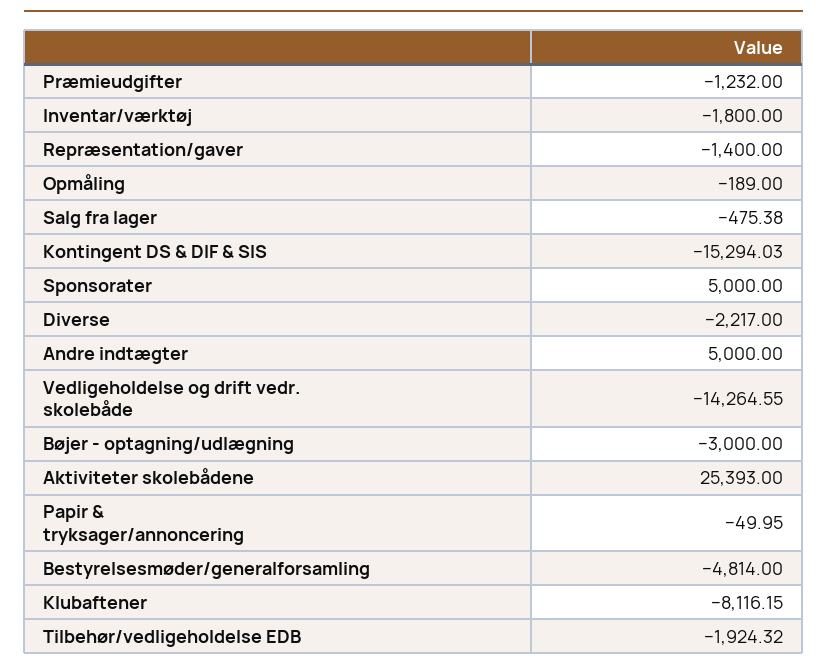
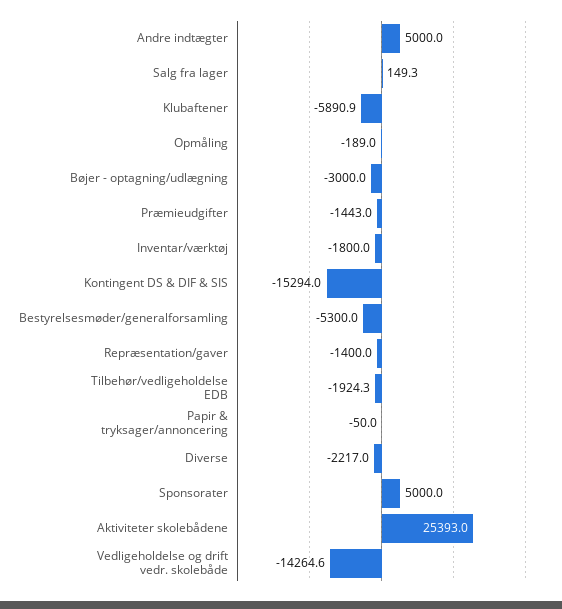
  {
-   "Præmieudgifter": -1232,
+   "Præmieudgifter": -1443,
    "Inventar/værktøj": -1800,
    "Repræsentation/gaver": -1400,
    "Opmåling": -189,
-   "Salg fra lager": -475.38,
+   "Salg fra lager": 149.3,
    "Kontingent DS & DIF & SIS": -15294.03,
    "Sponsorater": 5000,
    "Diverse": -2217,
    "Andre indtægter": 5000,
    "Vedligeholdelse og drift vedr. skolebåde": -14264.55,
    "Bøjer - optagning/udlægning": -3000,
    "Aktiviteter skolebådene": 25393,
    "Papir & tryksager/annoncering": -49.95,
-   "Bestyrelsesmøder/generalforsamling": -4814,
+   "Bestyrelsesmøder/generalforsamling": -5300,
-   "Klubaftener": -8116.15,
+   "Klubaftener": -5890.9,
    "Tilbehør/vedligeholdelse EDB": -1924.32
  }

